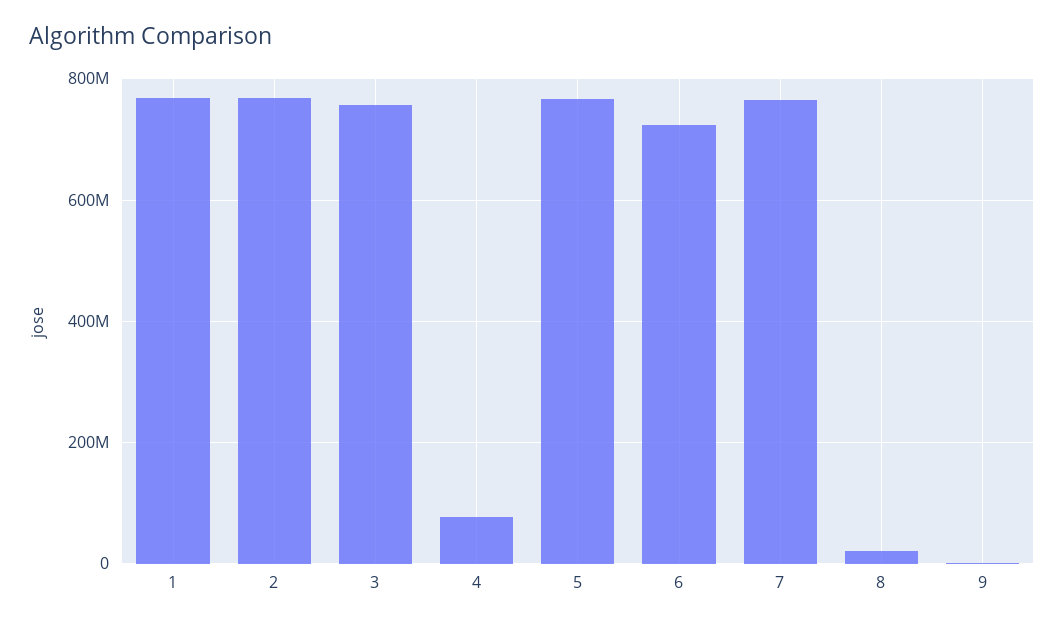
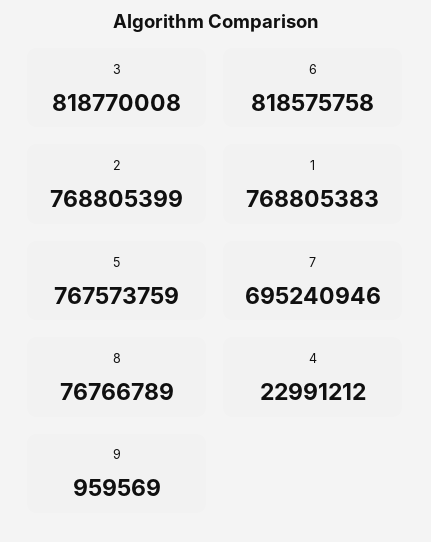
  {
    "1": 768805383,
    "2": 768805399,
-   "3": 760000000,
+   "3": 818770008,
-   "4": 80000000,
+   "4": 22991212,
    "5": 767573759,
-   "6": 720000000,
+   "6": 818575758,
-   "7": 760000000,
+   "7": 695240946,
-   "8": 20000000,
+   "8": 76766789,
    "9": 959569
  }

